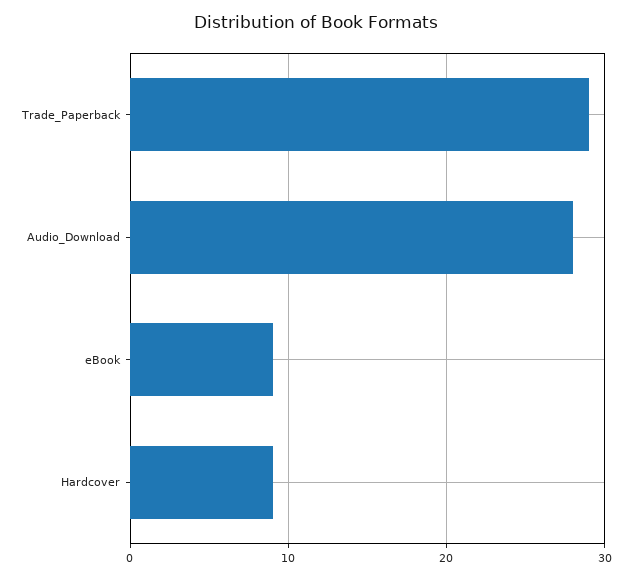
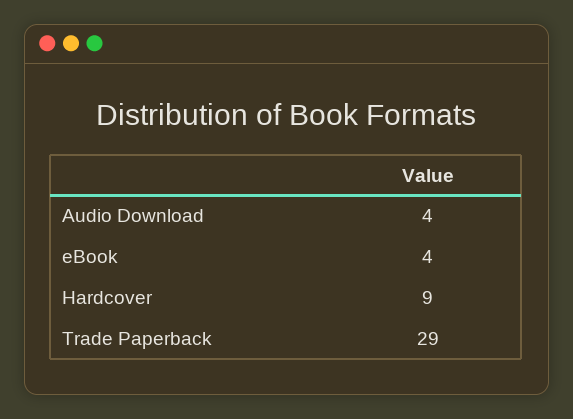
  {
    "Trade_Paperback": 29,
-   "Audio_Download": 28,
+   "Audio_Download": 4,
-   "eBook": 9,
+   "eBook": 4,
    "Hardcover": 9
  }

